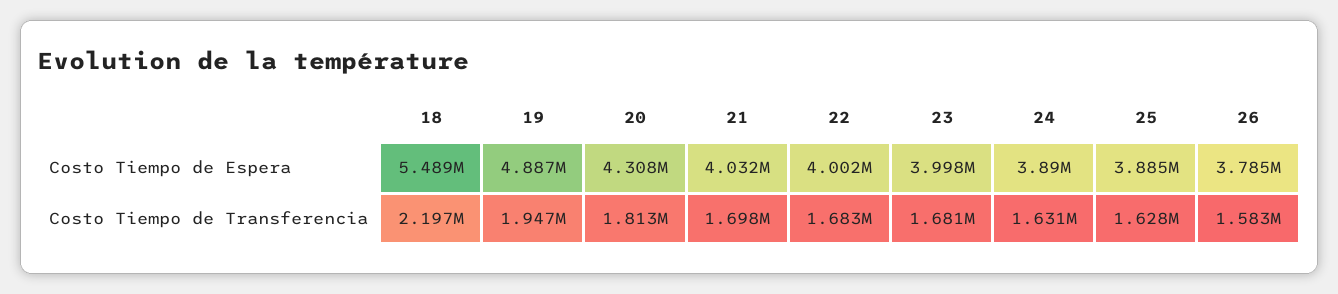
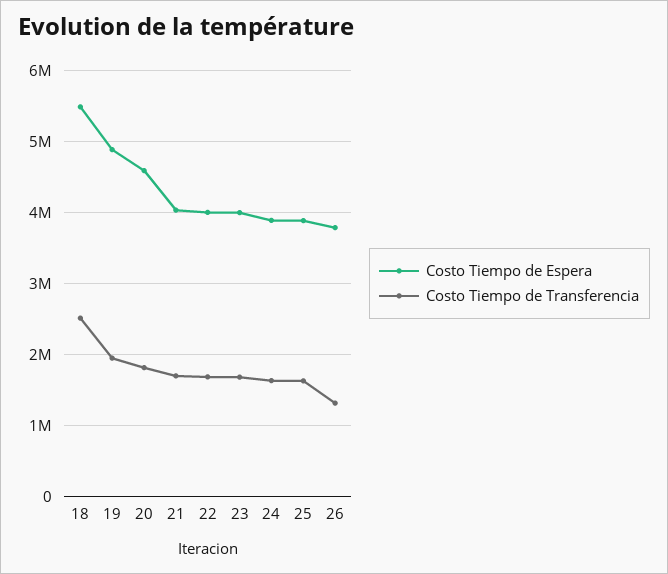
  {
    "Costo Tiempo de Espera": {
      "18": 5489000,
      "19": 4887000,
-     "20": 4308000,
+     "20": 4600000,
      "21": 4032000,
      "22": 4002000,
      "23": 3998000,
      "24": 3890000,
      "25": 3885000,
      "26": 3785000
    },
    "Costo Tiempo de Transferencia": {
-     "18": 2197000,
+     "18": 2500000,
      "19": 1947000,
      "20": 1813000,
      "21": 1698000,
      "22": 1683000,
      "23": 1681000,
      "24": 1631000,
      "25": 1628000,
-     "26": 1583000
+     "26": 1300000
    }
  }

